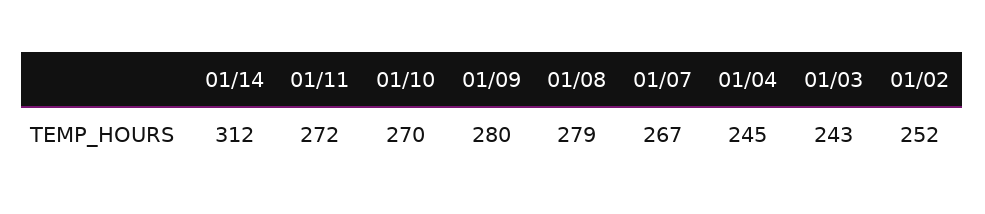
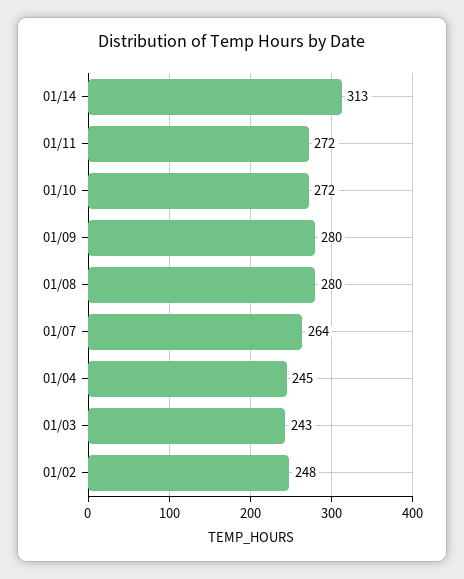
  {
-   "01/14": 312,
+   "01/14": 313,
    "01/11": 272,
-   "01/10": 270,
+   "01/10": 272,
    "01/09": 280,
-   "01/08": 279,
+   "01/08": 280,
-   "01/07": 267,
+   "01/07": 264,
    "01/04": 245,
    "01/03": 243,
-   "01/02": 252
+   "01/02": 248
  }

